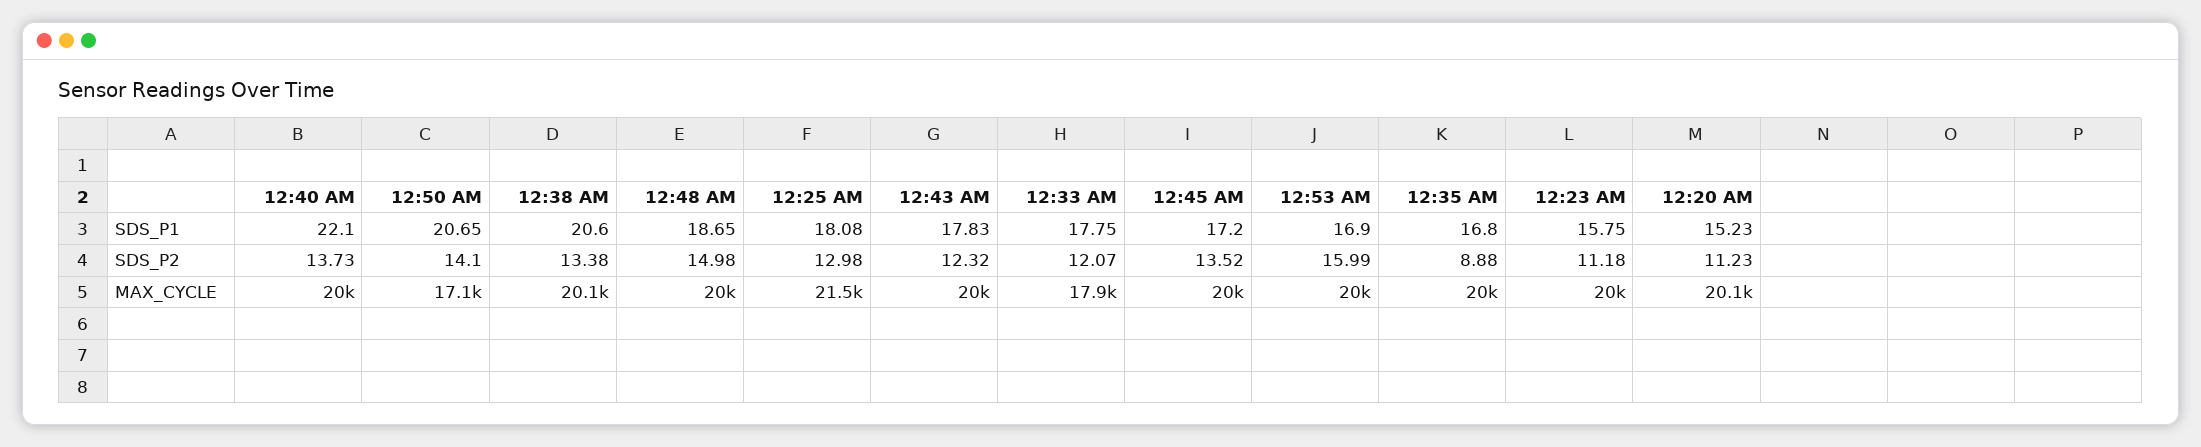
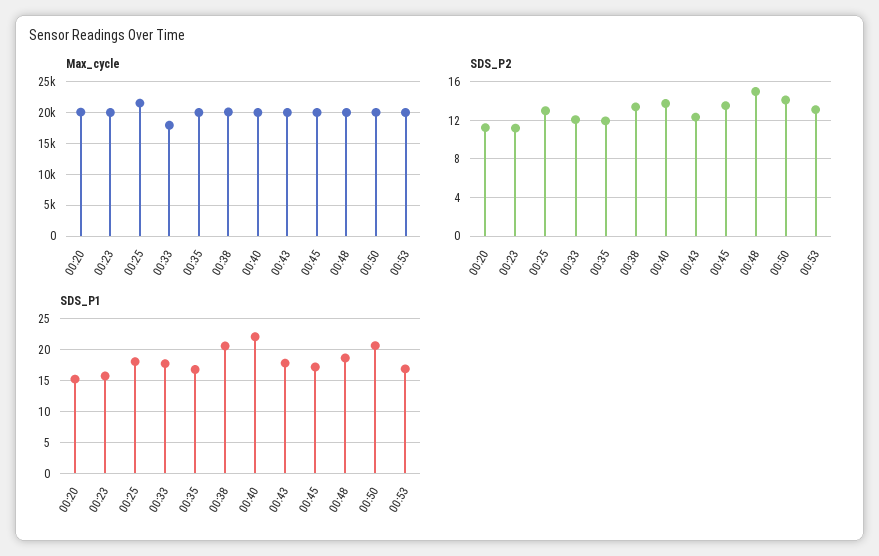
  {
    "SDS_P1": {
      "12:40 AM": 22.1,
      "12:50 AM": 20.65,
      "12:38 AM": 20.6,
      "12:48 AM": 18.65,
      "12:25 AM": 18.08,
      "12:43 AM": 17.83,
      "12:33 AM": 17.75,
      "12:45 AM": 17.2,
      "12:53 AM": 16.9,
      "12:35 AM": 16.8,
      "12:23 AM": 15.75,
      "12:20 AM": 15.23
    },
    "SDS_P2": {
      "12:40 AM": 13.73,
      "12:50 AM": 14.1,
      "12:38 AM": 13.38,
      "12:48 AM": 14.98,
      "12:25 AM": 12.98,
      "12:43 AM": 12.32,
      "12:33 AM": 12.07,
      "12:45 AM": 13.52,
-     "12:53 AM": 15.99,
+     "12:53 AM": 13,
-     "12:35 AM": 8.88,
+     "12:35 AM": 12,
      "12:23 AM": 11.18,
      "12:20 AM": 11.23
    },
    "MAX_CYCLE": {
      "12:40 AM": 20000,
-     "12:50 AM": 17100,
+     "12:50 AM": 20000,
      "12:38 AM": 20100,
      "12:48 AM": 20000,
      "12:25 AM": 21500,
      "12:43 AM": 20000,
      "12:33 AM": 17900,
      "12:45 AM": 20000,
      "12:53 AM": 20000,
      "12:35 AM": 20000,
      "12:23 AM": 20000,
      "12:20 AM": 20100
    }
  }

